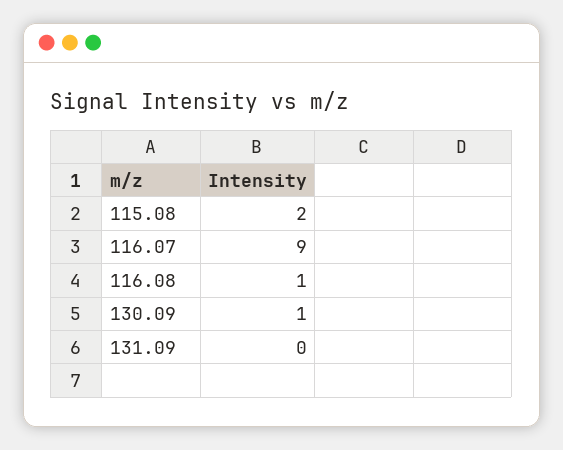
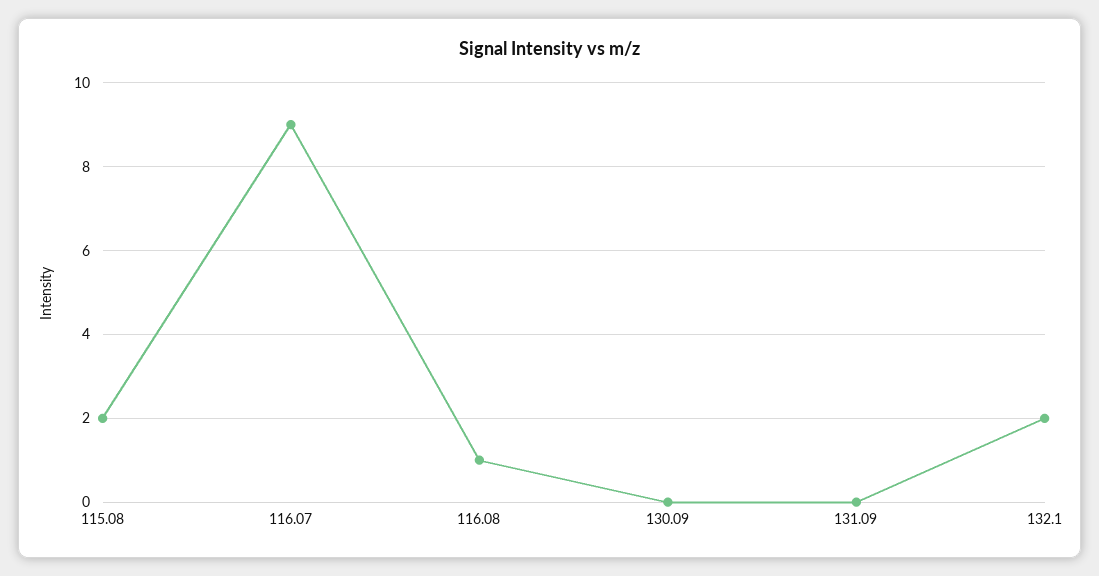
  {
    "115.08": 2,
    "116.07": 9,
    "116.08": 1,
-   "130.09": 1,
+   "130.09": 0,
-   "131.09": 0
+   "131.09": 0,
+   "132.1": 2
  }

